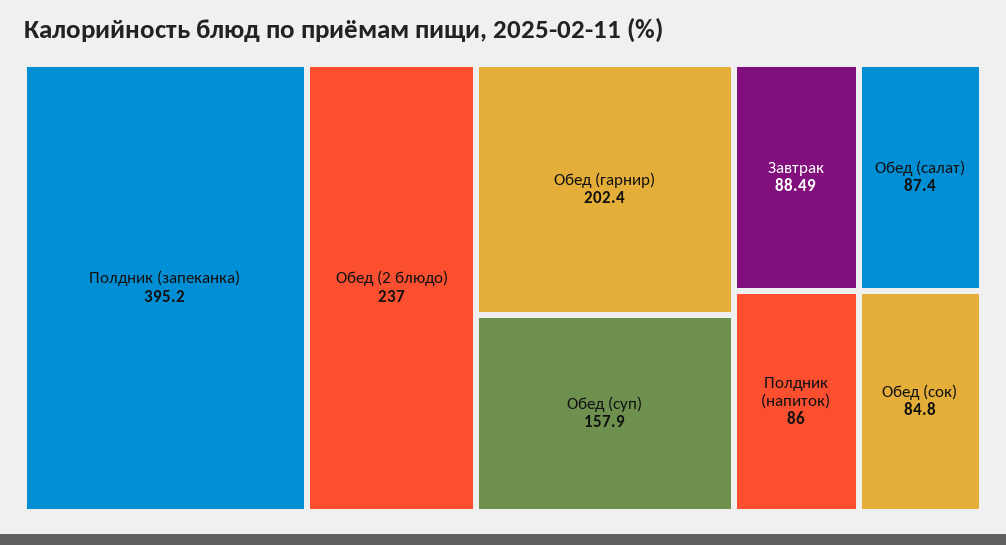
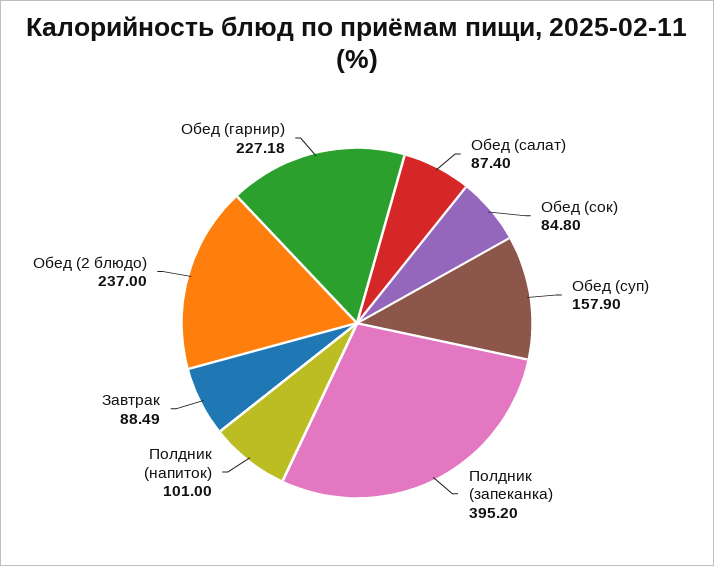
  {
    "Полдник (запеканка)": 395.2,
    "Обед (2 блюдо)": 237,
-   "Обед (гарнир)": 202.4,
+   "Обед (гарнир)": 227.18,
    "Обед (суп)": 157.9,
    "Завтрак": 88.49,
    "Обед (салат)": 87.4,
-   "Полдник (напиток)": 86,
+   "Полдник (напиток)": 101,
    "Обед (сок)": 84.8
  }

